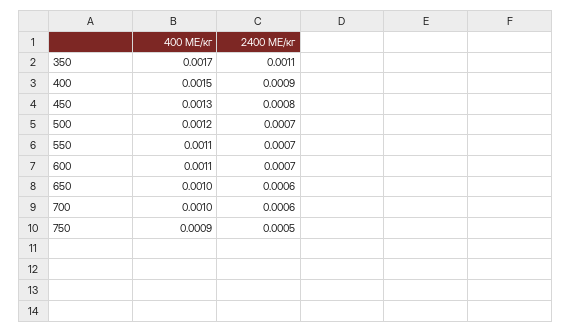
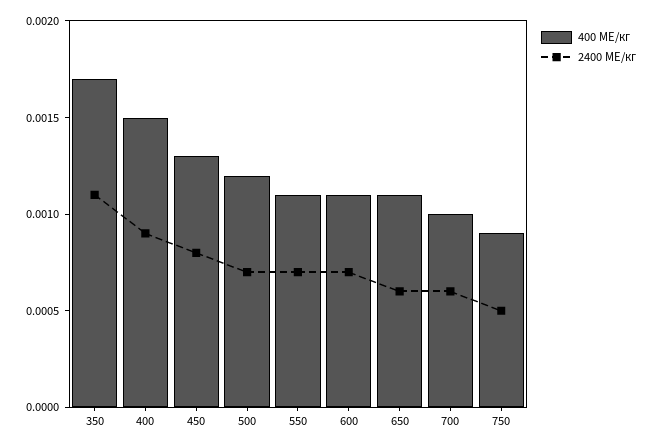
  {
    "400 ME/кг": {
      "350": 0.0017,
      "400": 0.0015,
      "450": 0.0013,
      "500": 0.0012,
      "550": 0.0011,
      "600": 0.0011,
-     "650": 0.001,
+     "650": 0.0011,
      "700": 0.001,
      "750": 0.0009
    },
    "2400 ME/кг": {
      "350": 0.0011,
      "400": 0.0009,
      "450": 0.0008,
      "500": 0.0007,
      "550": 0.0007,
      "600": 0.0007,
      "650": 0.0006,
      "700": 0.0006,
      "750": 0.0005
    }
  }

